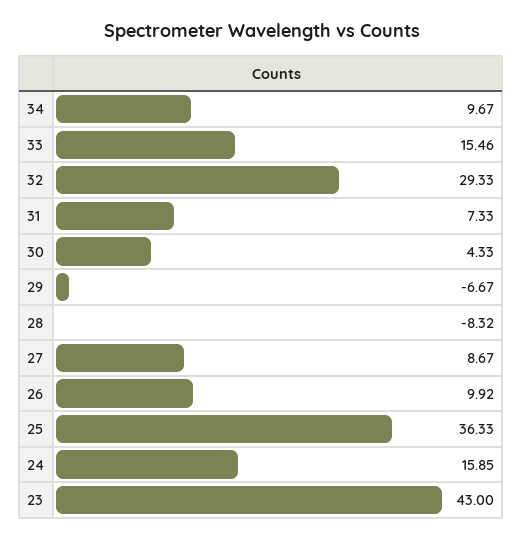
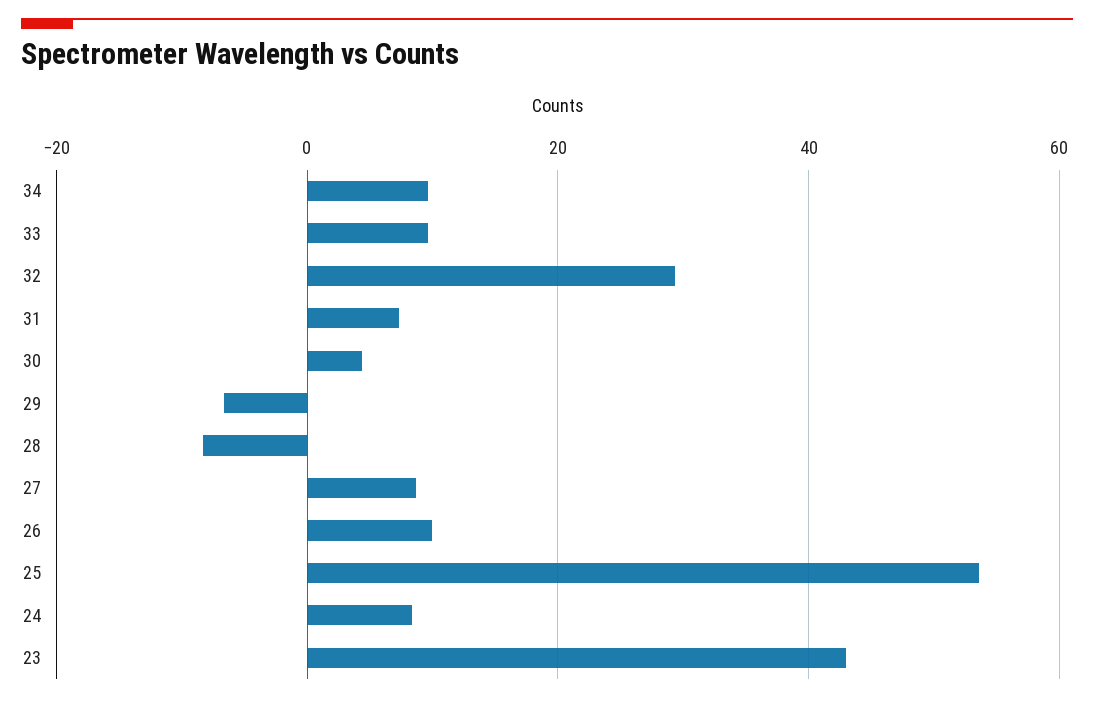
  {
    "34": 9.67,
-   "33": 15.46,
+   "33": 10,
    "32": 29.33,
    "31": 7.33,
    "30": 4.33,
    "29": -6.67,
    "28": -8.32,
    "27": 8.67,
    "26": 9.92,
-   "25": 36.33,
+   "25": 54,
-   "24": 15.85,
+   "24": 8,
    "23": 43
  }

